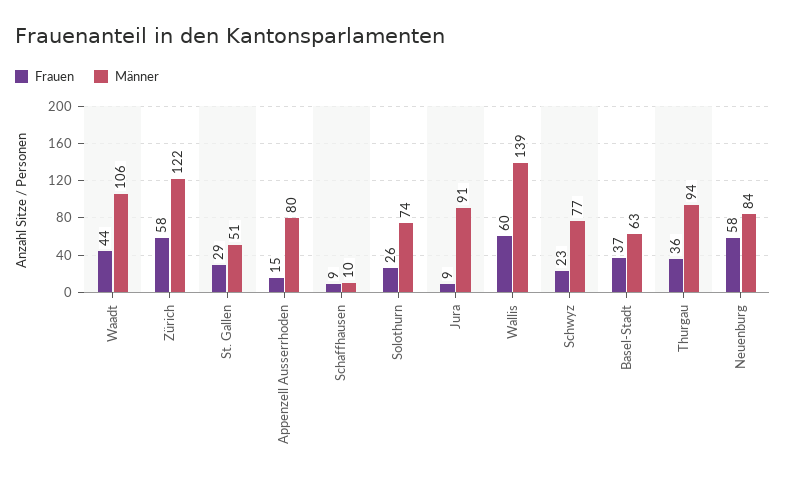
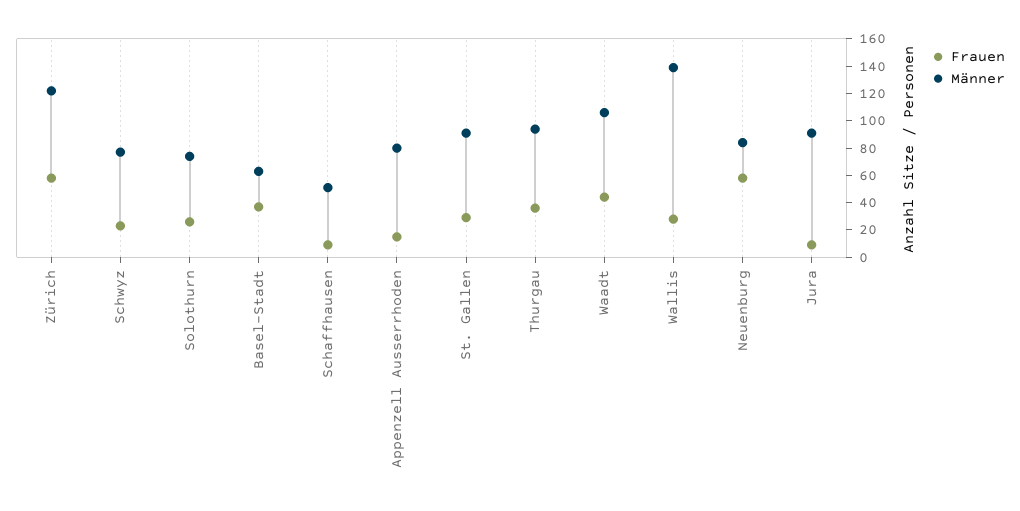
  {
    "Frauen": {
      "Waadt": 44,
      "Zürich": 58,
      "St. Gallen": 29,
      "Appenzell Ausserrhoden": 15,
      "Schaffhausen": 9,
      "Solothurn": 26,
      "Jura": 9,
-     "Wallis": 60,
+     "Wallis": 30,
      "Schwyz": 23,
      "Basel-Stadt": 37,
      "Thurgau": 36,
      "Neuenburg": 58
    },
    "Männer": {
      "Waadt": 106,
      "Zürich": 122,
-     "St. Gallen": 51,
+     "St. Gallen": 90,
      "Appenzell Ausserrhoden": 80,
-     "Schaffhausen": 10,
+     "Schaffhausen": 50,
      "Solothurn": 74,
      "Jura": 91,
      "Wallis": 139,
      "Schwyz": 77,
      "Basel-Stadt": 63,
      "Thurgau": 94,
      "Neuenburg": 84
    }
  }

